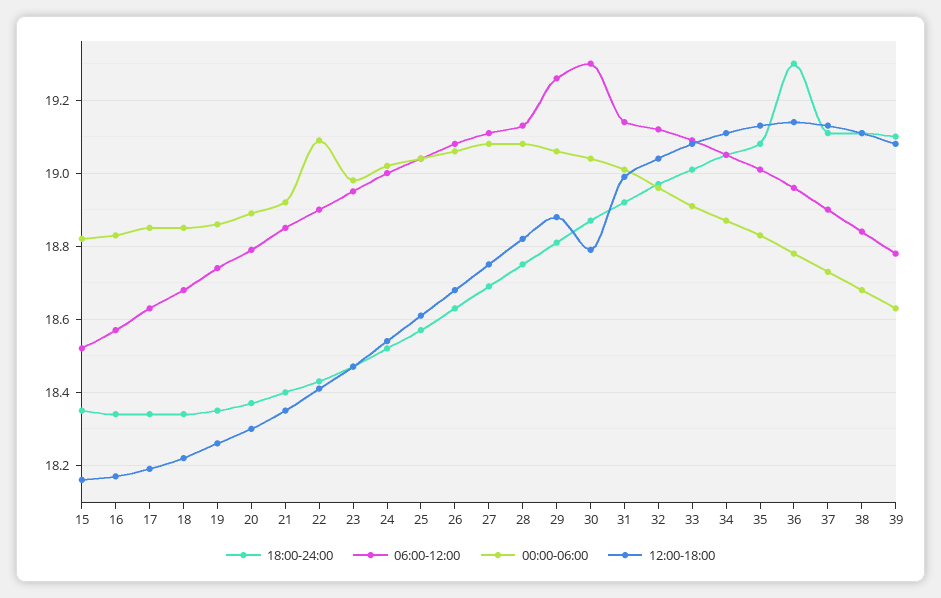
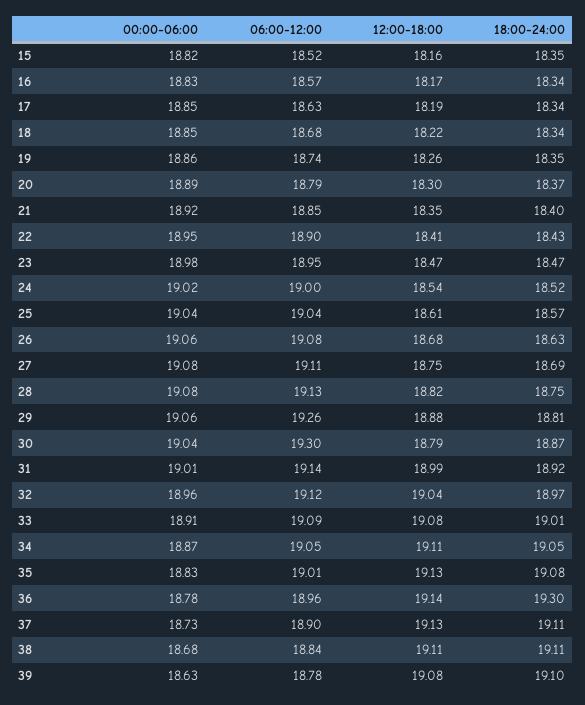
  {
    "18:00-24:00": {
      "15": 18.35,
      "16": 18.34,
      "17": 18.34,
      "18": 18.34,
      "19": 18.35,
      "20": 18.37,
      "21": 18.4,
      "22": 18.43,
      "23": 18.47,
      "24": 18.52,
      "25": 18.57,
      "26": 18.63,
      "27": 18.69,
      "28": 18.75,
      "29": 18.81,
      "30": 18.87,
      "31": 18.92,
      "32": 18.97,
      "33": 19.01,
      "34": 19.05,
      "35": 19.08,
      "36": 19.3,
      "37": 19.11,
      "38": 19.11,
      "39": 19.1
    },
    "06:00-12:00": {
      "15": 18.52,
      "16": 18.57,
      "17": 18.63,
      "18": 18.68,
      "19": 18.74,
      "20": 18.79,
      "21": 18.85,
      "22": 18.9,
      "23": 18.95,
      "24": 19,
      "25": 19.04,
      "26": 19.08,
      "27": 19.11,
      "28": 19.13,
      "29": 19.26,
      "30": 19.3,
      "31": 19.14,
      "32": 19.12,
      "33": 19.09,
      "34": 19.05,
      "35": 19.01,
      "36": 18.96,
      "37": 18.9,
      "38": 18.84,
      "39": 18.78
    },
    "00:00-06:00": {
      "15": 18.82,
      "16": 18.83,
      "17": 18.85,
      "18": 18.85,
      "19": 18.86,
      "20": 18.89,
      "21": 18.92,
-     "22": 19.1,
+     "22": 18.95,
      "23": 18.98,
      "24": 19.02,
      "25": 19.04,
      "26": 19.06,
      "27": 19.08,
      "28": 19.08,
      "29": 19.06,
      "30": 19.04,
      "31": 19.01,
      "32": 18.96,
      "33": 18.91,
      "34": 18.87,
      "35": 18.83,
      "36": 18.78,
      "37": 18.73,
      "38": 18.68,
      "39": 18.63
    },
    "12:00-18:00": {
      "15": 18.16,
      "16": 18.17,
      "17": 18.19,
      "18": 18.22,
      "19": 18.26,
      "20": 18.3,
      "21": 18.35,
      "22": 18.41,
      "23": 18.47,
      "24": 18.54,
      "25": 18.61,
      "26": 18.68,
      "27": 18.75,
      "28": 18.82,
      "29": 18.88,
      "30": 18.79,
      "31": 18.99,
      "32": 19.04,
      "33": 19.08,
      "34": 19.11,
      "35": 19.13,
      "36": 19.14,
      "37": 19.13,
      "38": 19.11,
      "39": 19.08
    }
  }

